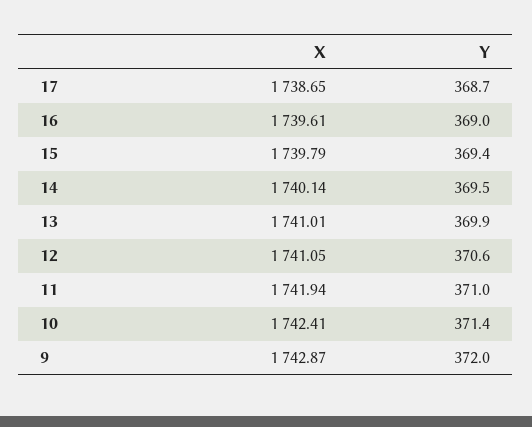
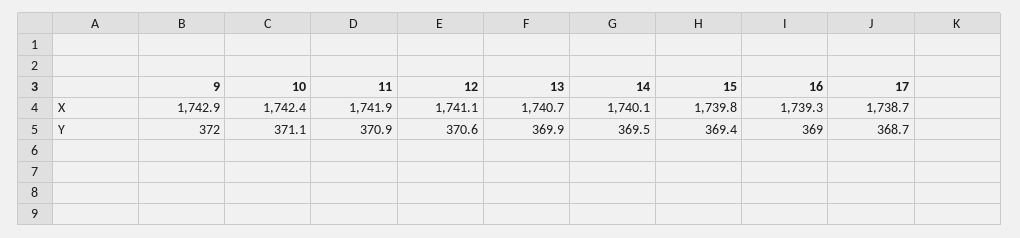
  {
    "X": {
      "17": 1738.65,
-     "16": 1739.61,
+     "16": 1739.3,
      "15": 1739.79,
      "14": 1740.14,
-     "13": 1741.01,
+     "13": 1740.7,
      "12": 1741.05,
      "11": 1741.94,
      "10": 1742.41,
      "9": 1742.87
    },
    "Y": {
      "17": 368.7,
      "16": 369,
      "15": 369.4,
      "14": 369.5,
      "13": 369.9,
      "12": 370.6,
-     "11": 371,
+     "11": 370.9,
-     "10": 371.4,
+     "10": 371.1,
      "9": 372
    }
  }

